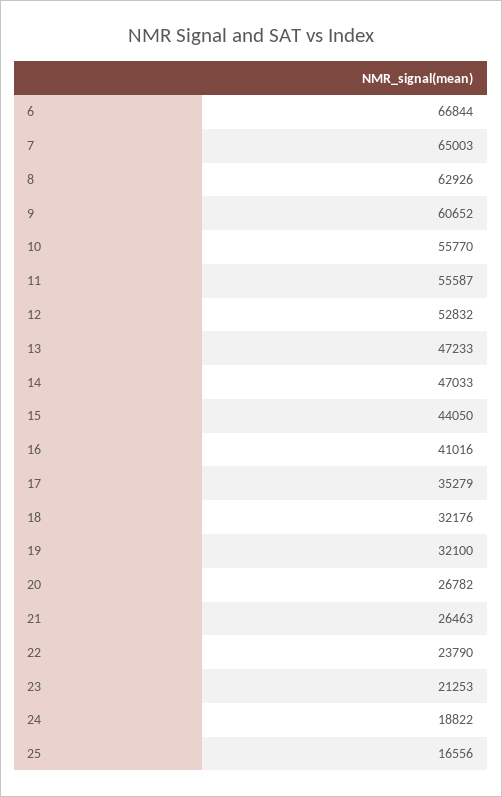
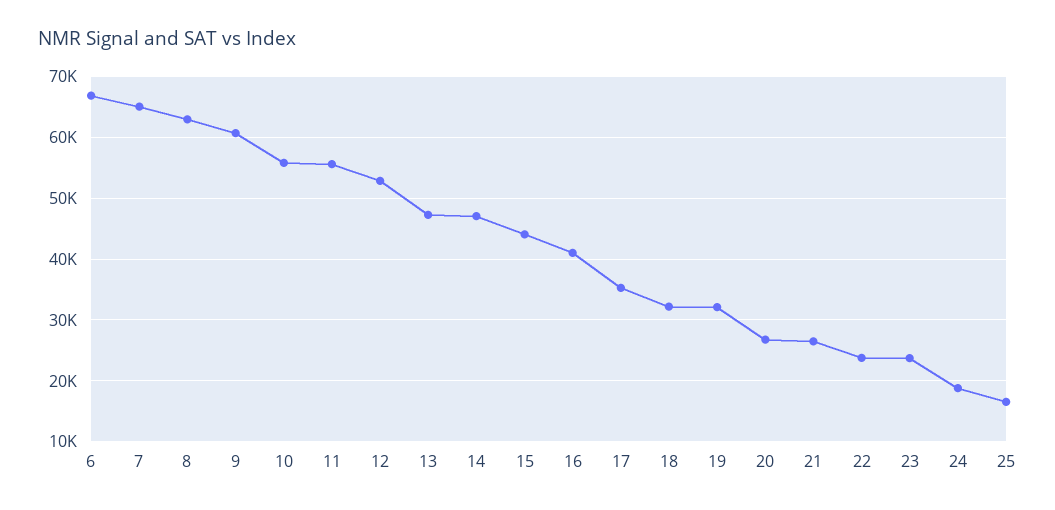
  {
    "6": 66844,
    "7": 65003,
    "8": 62926,
    "9": 60652,
    "10": 55770,
    "11": 55587,
    "12": 52832,
    "13": 47233,
    "14": 47033,
    "15": 44050,
    "16": 41016,
    "17": 35279,
    "18": 32176,
    "19": 32100,
    "20": 26782,
    "21": 26463,
    "22": 23790,
-   "23": 21253,
+   "23": 24000,
    "24": 18822,
    "25": 16556
  }

